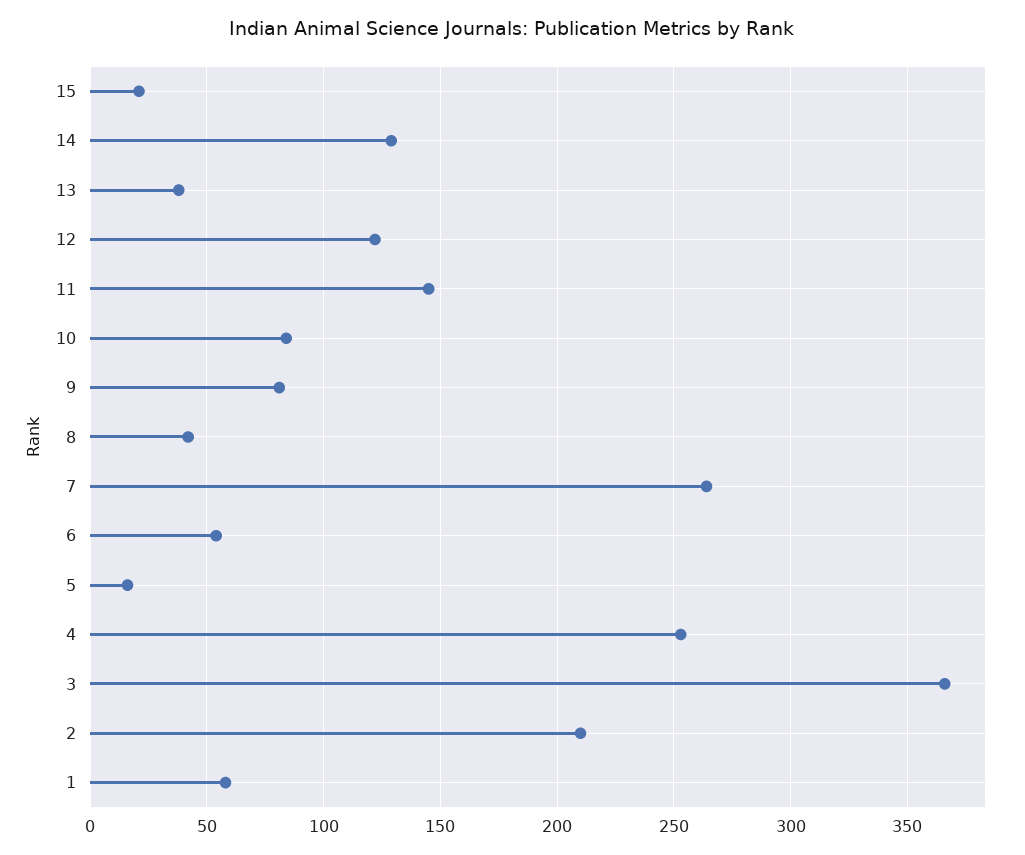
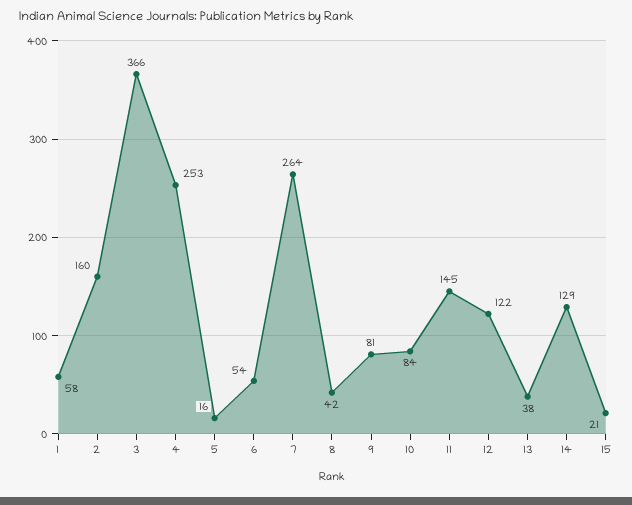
  {
    "15": 21,
    "14": 129,
    "13": 38,
    "12": 122,
    "11": 145,
    "10": 84,
    "9": 81,
    "8": 42,
    "7": 264,
    "6": 54,
    "5": 16,
    "4": 253,
    "3": 366,
-   "2": 210,
+   "2": 160,
    "1": 58
  }

